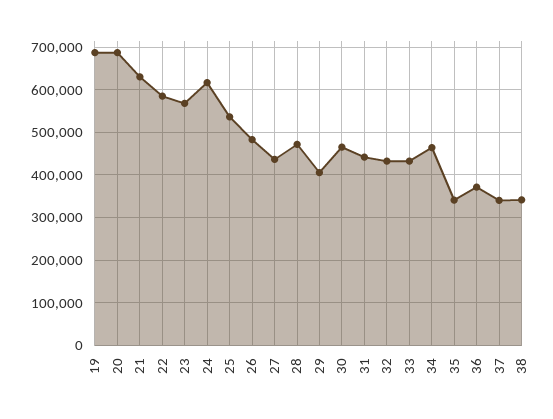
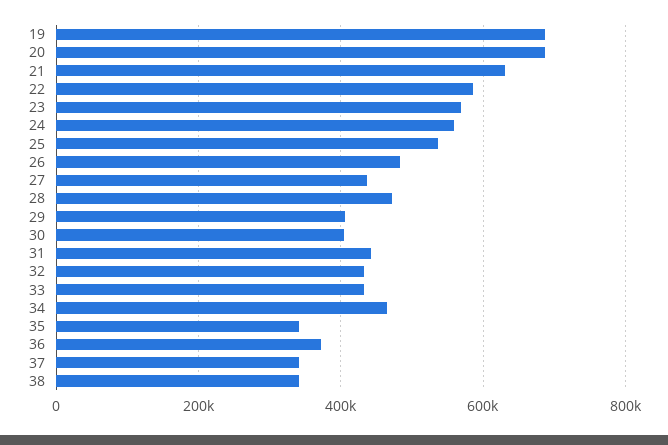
  {
    "19": 680000,
    "20": 680000,
    "21": 640000,
    "22": 580000,
    "23": 560000,
-   "24": 620000,
+   "24": 560000,
    "25": 540000,
    "26": 480000,
    "27": 440000,
    "28": 480000,
    "29": 400000,
-   "30": 460000,
+   "30": 400000,
    "31": 440000,
    "32": 440000,
    "33": 440000,
    "34": 460000,
    "35": 340000,
    "36": 380000,
    "37": 340000,
    "38": 340000
  }

